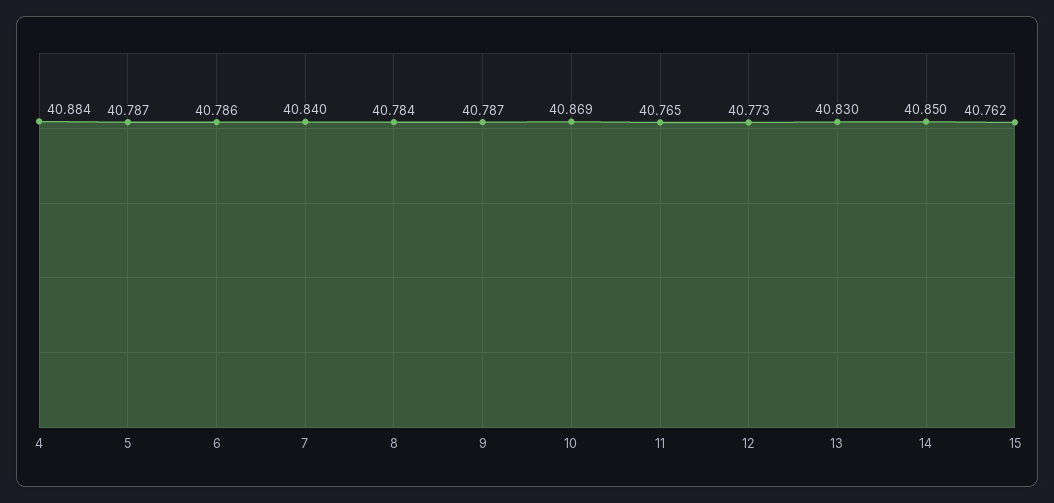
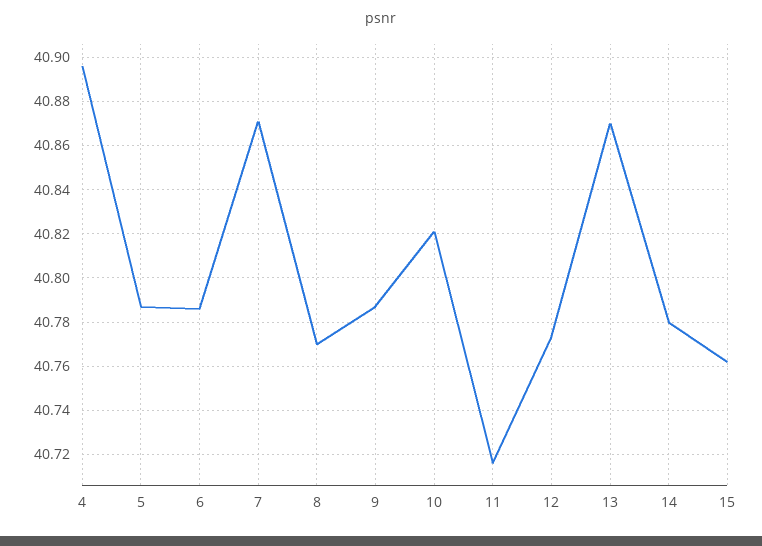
  {
-   "4": 40.884,
+   "4": 40.895,
    "5": 40.787,
    "6": 40.786,
-   "7": 40.84,
+   "7": 40.87,
-   "8": 40.784,
+   "8": 40.77,
    "9": 40.787,
-   "10": 40.869,
+   "10": 40.82,
-   "11": 40.765,
+   "11": 40.715,
    "12": 40.773,
-   "13": 40.83,
+   "13": 40.87,
-   "14": 40.85,
+   "14": 40.78,
    "15": 40.762
  }

